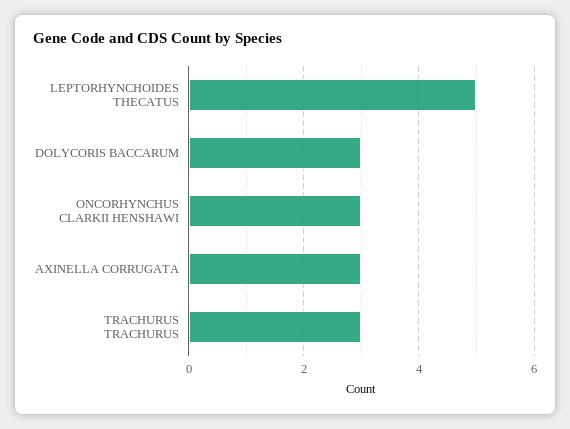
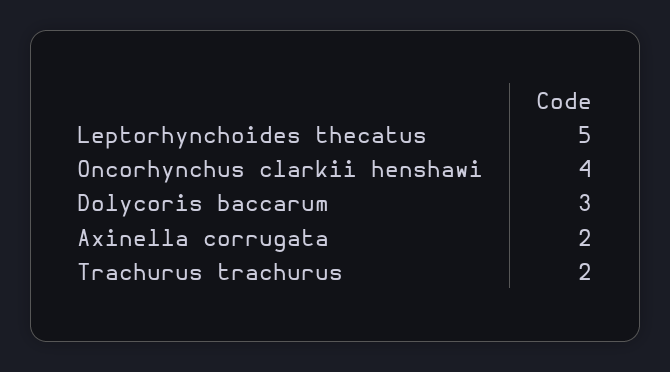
  {
    "LEPTORHYNCHOIDES THECATUS": 5,
    "DOLYCORIS BACCARUM": 3,
-   "ONCORHYNCHUS CLARKII HENSHAWI": 3,
+   "ONCORHYNCHUS CLARKII HENSHAWI": 4,
-   "AXINELLA CORRUGATA": 3,
+   "AXINELLA CORRUGATA": 2,
-   "TRACHURUS TRACHURUS": 3
+   "TRACHURUS TRACHURUS": 2
  }

